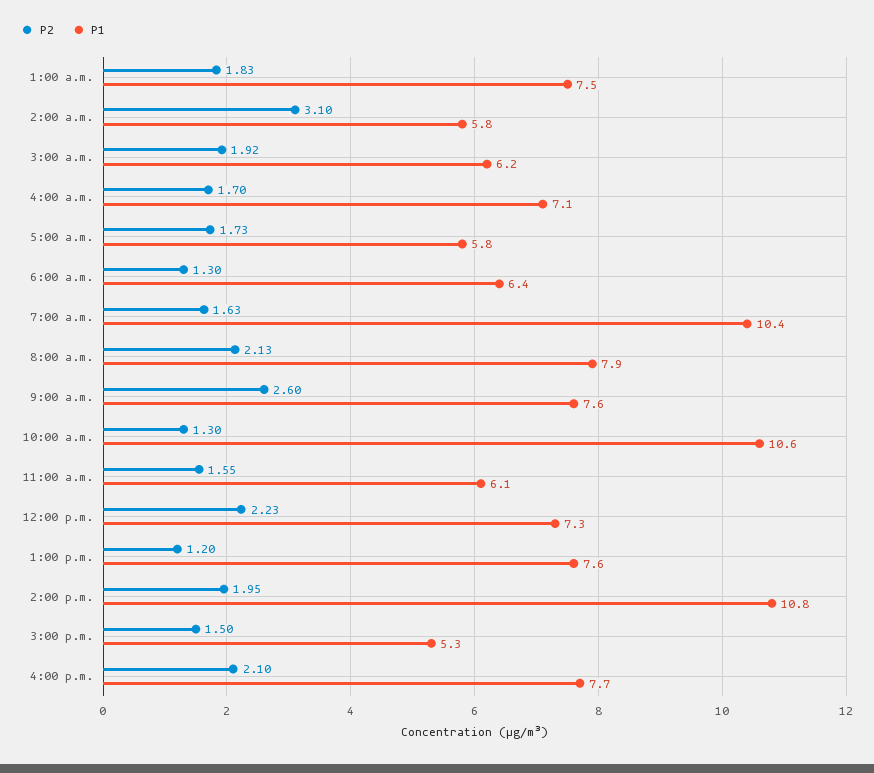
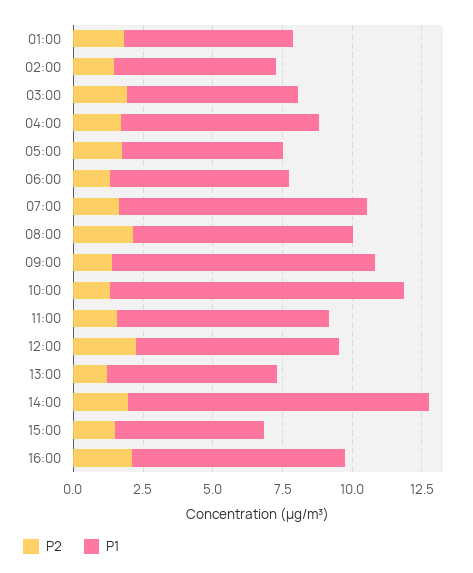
  {
    "P2": {
      "1:00 a.m.": 1.83,
-     "2:00 a.m.": 3.1,
+     "2:00 a.m.": 1.5,
      "3:00 a.m.": 1.92,
      "4:00 a.m.": 1.7,
      "5:00 a.m.": 1.73,
      "6:00 a.m.": 1.3,
      "7:00 a.m.": 1.63,
      "8:00 a.m.": 2.13,
-     "9:00 a.m.": 2.6,
+     "9:00 a.m.": 1.5,
      "10:00 a.m.": 1.3,
      "11:00 a.m.": 1.55,
      "12:00 p.m.": 2.23,
      "1:00 p.m.": 1.2,
      "2:00 p.m.": 1.95,
      "3:00 p.m.": 1.5,
      "4:00 p.m.": 2.1
    },
    "P1": {
-     "1:00 a.m.": 7.5,
+     "1:00 a.m.": 6,
      "2:00 a.m.": 5.8,
      "3:00 a.m.": 6.2,
      "4:00 a.m.": 7.1,
      "5:00 a.m.": 5.8,
      "6:00 a.m.": 6.4,
-     "7:00 a.m.": 10.4,
+     "7:00 a.m.": 9,
      "8:00 a.m.": 7.9,
-     "9:00 a.m.": 7.6,
+     "9:00 a.m.": 9.5,
      "10:00 a.m.": 10.6,
-     "11:00 a.m.": 6.1,
+     "11:00 a.m.": 7.5,
      "12:00 p.m.": 7.3,
-     "1:00 p.m.": 7.6,
+     "1:00 p.m.": 6,
      "2:00 p.m.": 10.8,
      "3:00 p.m.": 5.3,
      "4:00 p.m.": 7.7
    }
  }

